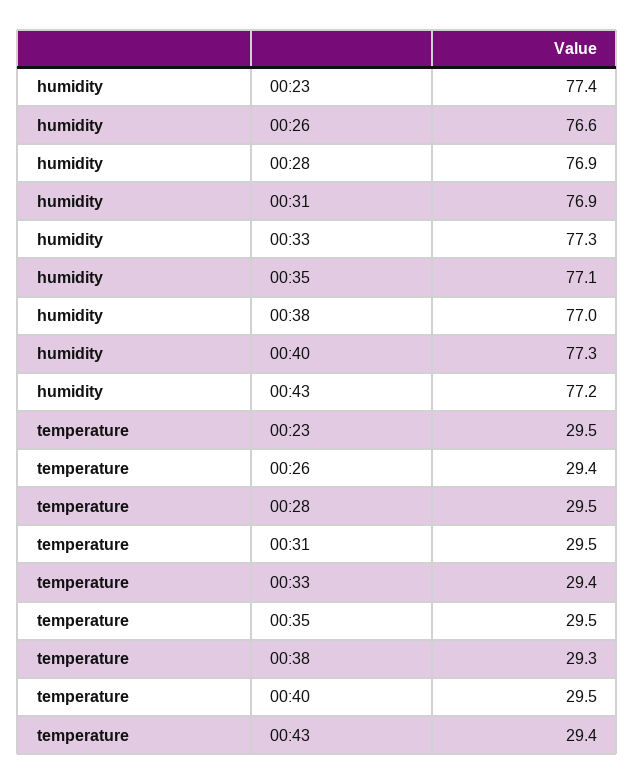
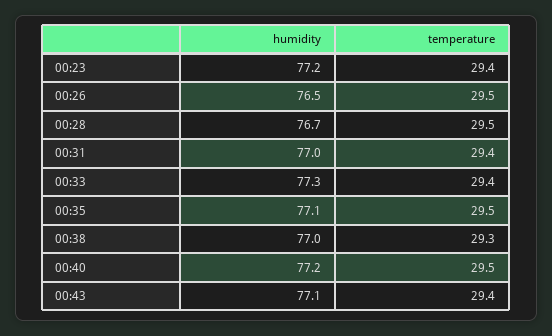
  {
    "humidity": {
-     "00:23": 77.4,
+     "00:23": 77.2,
-     "00:26": 76.6,
+     "00:26": 76.5,
-     "00:28": 76.9,
+     "00:28": 76.7,
-     "00:31": 76.9,
+     "00:31": 77,
      "00:33": 77.3,
      "00:35": 77.1,
      "00:38": 77,
-     "00:40": 77.3,
+     "00:40": 77.2,
-     "00:43": 77.2
+     "00:43": 77.1
    },
    "temperature": {
-     "00:23": 29.5,
+     "00:23": 29.4,
-     "00:26": 29.4,
+     "00:26": 29.5,
      "00:28": 29.5,
-     "00:31": 29.5,
+     "00:31": 29.4,
      "00:33": 29.4,
      "00:35": 29.5,
      "00:38": 29.3,
      "00:40": 29.5,
      "00:43": 29.4
    }
  }

